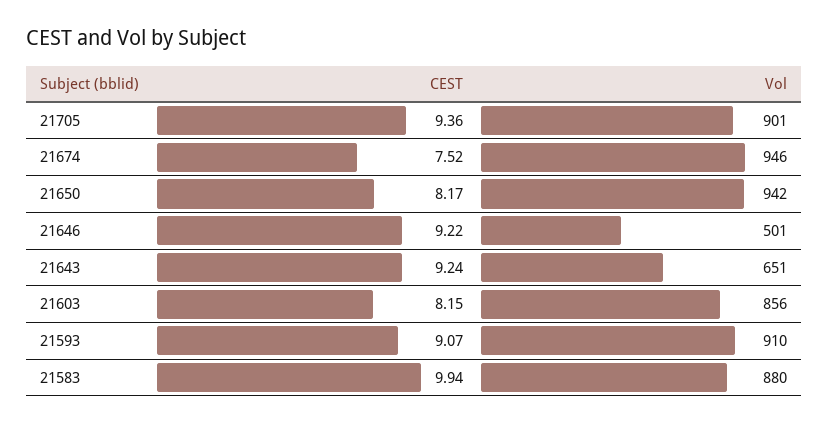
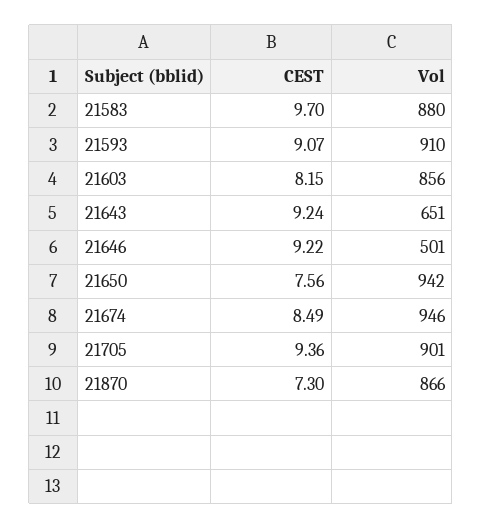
  {
    "CEST": {
      "21705": 9.36,
-     "21674": 7.52,
+     "21674": 8.49,
-     "21650": 8.17,
+     "21650": 7.56,
      "21646": 9.22,
      "21643": 9.24,
      "21603": 8.15,
      "21593": 9.07,
-     "21583": 9.94
+     "21583": 9.7,
+     "21870": 7.3
    },
    "Vol": {
      "21705": 901,
      "21674": 946,
      "21650": 942,
      "21646": 501,
      "21643": 651,
      "21603": 856,
      "21593": 910,
-     "21583": 880
+     "21583": 880,
+     "21870": 866
    }
  }

